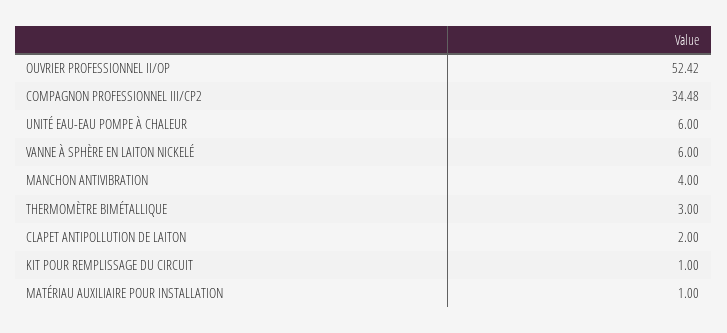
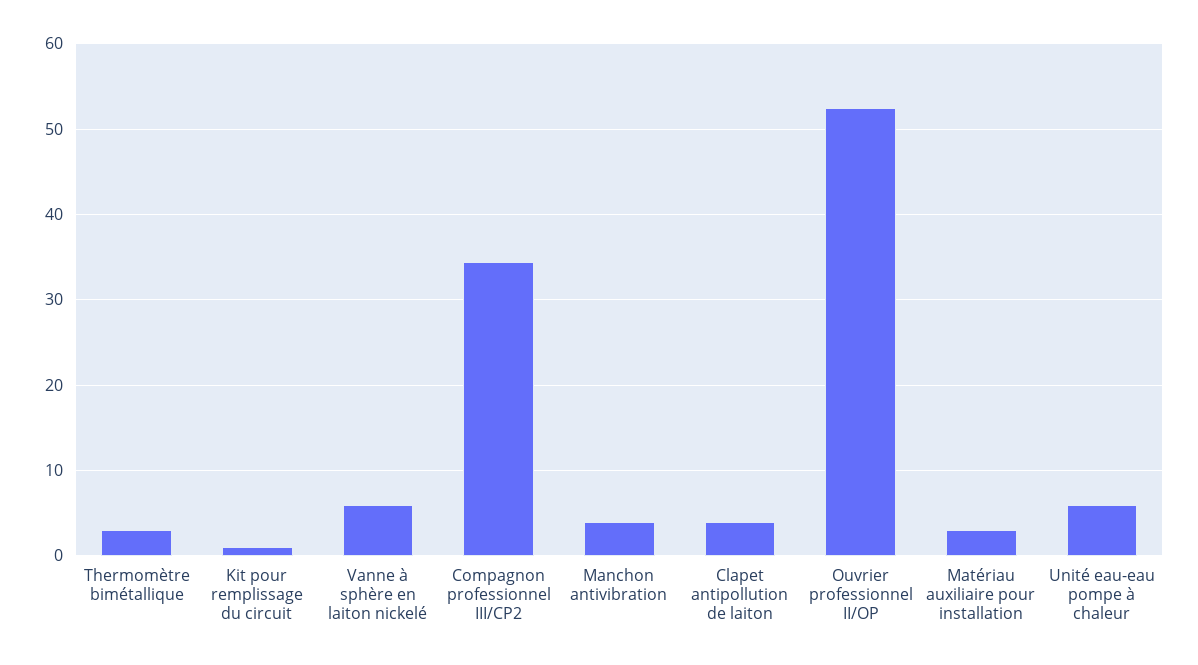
  {
    "OUVRIER PROFESSIONNEL II/OP": 52.42,
    "COMPAGNON PROFESSIONNEL III/CP2": 34.48,
    "UNITÉ EAU-EAU POMPE À CHALEUR": 6,
    "VANNE À SPHÈRE EN LAITON NICKELÉ": 6,
    "MANCHON ANTIVIBRATION": 4,
    "THERMOMÈTRE BIMÉTALLIQUE": 3,
-   "CLAPET ANTIPOLLUTION DE LAITON": 2,
+   "CLAPET ANTIPOLLUTION DE LAITON": 4,
    "KIT POUR REMPLISSAGE DU CIRCUIT": 1,
-   "MATÉRIAU AUXILIAIRE POUR INSTALLATION": 1
+   "MATÉRIAU AUXILIAIRE POUR INSTALLATION": 3
  }

